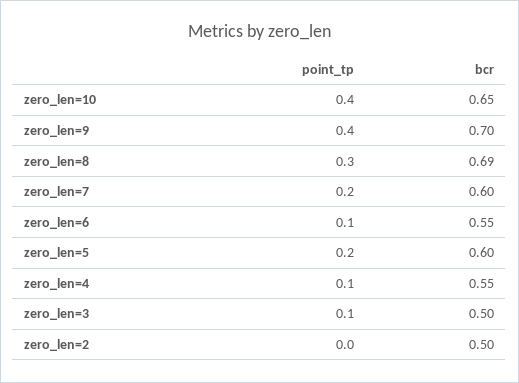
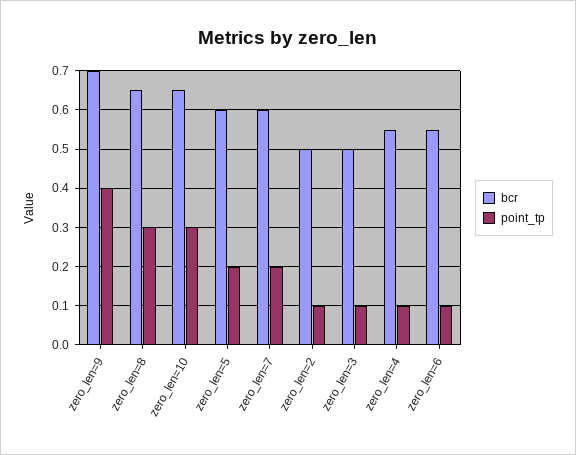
  {
    "point_tp": {
-     "zero_len=10": 0.4,
+     "zero_len=10": 0.3,
      "zero_len=9": 0.4,
      "zero_len=8": 0.3,
      "zero_len=7": 0.2,
      "zero_len=6": 0.1,
      "zero_len=5": 0.2,
      "zero_len=4": 0.1,
      "zero_len=3": 0.1,
-     "zero_len=2": 0
+     "zero_len=2": 0.1
    },
    "bcr": {
      "zero_len=10": 0.65,
      "zero_len=9": 0.7,
-     "zero_len=8": 0.69,
+     "zero_len=8": 0.65,
      "zero_len=7": 0.6,
      "zero_len=6": 0.55,
      "zero_len=5": 0.6,
      "zero_len=4": 0.55,
      "zero_len=3": 0.5,
      "zero_len=2": 0.5
    }
  }

